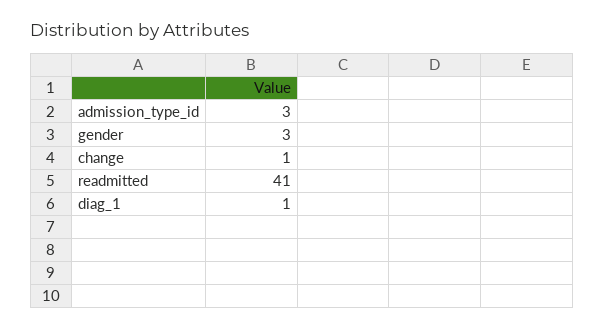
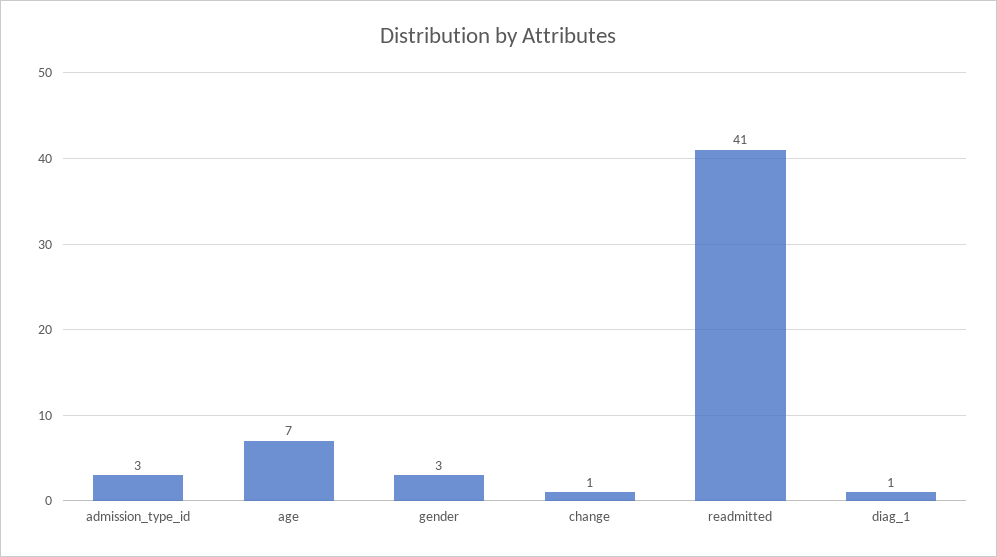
  {
    "admission_type_id": 3,
    "gender": 3,
    "change": 1,
    "readmitted": 41,
-   "diag_1": 1
+   "diag_1": 1,
+   "age": 7
  }

